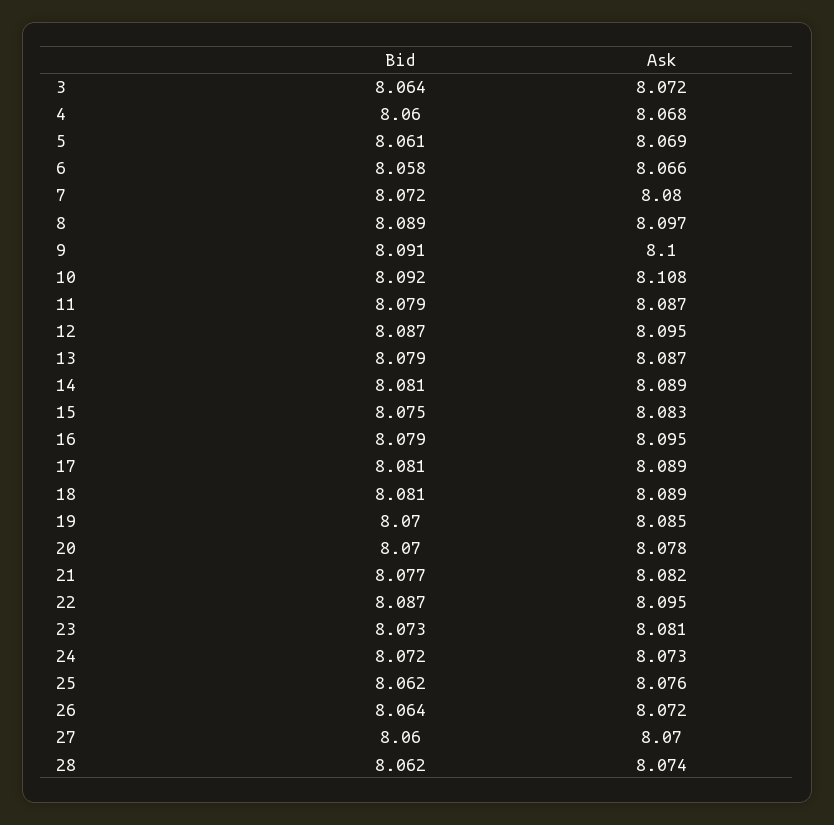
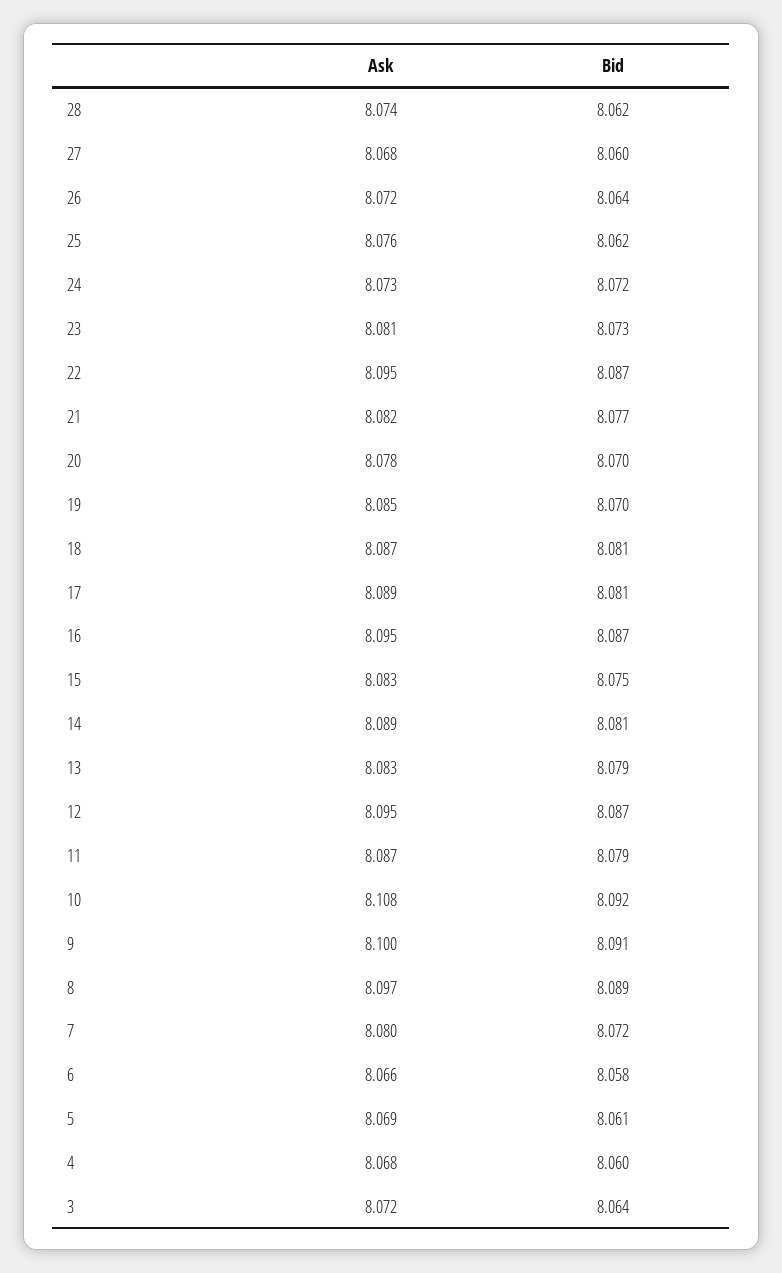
  {
    "Bid": {
      "3": 8.064,
      "4": 8.06,
      "5": 8.061,
      "6": 8.058,
      "7": 8.072,
      "8": 8.089,
      "9": 8.091,
      "10": 8.092,
      "11": 8.079,
      "12": 8.087,
      "13": 8.079,
      "14": 8.081,
      "15": 8.075,
-     "16": 8.079,
+     "16": 8.087,
      "17": 8.081,
      "18": 8.081,
      "19": 8.07,
      "20": 8.07,
      "21": 8.077,
      "22": 8.087,
      "23": 8.073,
      "24": 8.072,
      "25": 8.062,
      "26": 8.064,
      "27": 8.06,
      "28": 8.062
    },
    "Ask": {
      "3": 8.072,
      "4": 8.068,
      "5": 8.069,
      "6": 8.066,
      "7": 8.08,
      "8": 8.097,
      "9": 8.1,
      "10": 8.108,
      "11": 8.087,
      "12": 8.095,
-     "13": 8.087,
+     "13": 8.083,
      "14": 8.089,
      "15": 8.083,
      "16": 8.095,
      "17": 8.089,
-     "18": 8.089,
+     "18": 8.087,
      "19": 8.085,
      "20": 8.078,
      "21": 8.082,
      "22": 8.095,
      "23": 8.081,
      "24": 8.073,
      "25": 8.076,
      "26": 8.072,
-     "27": 8.07,
+     "27": 8.068,
      "28": 8.074
    }
  }

